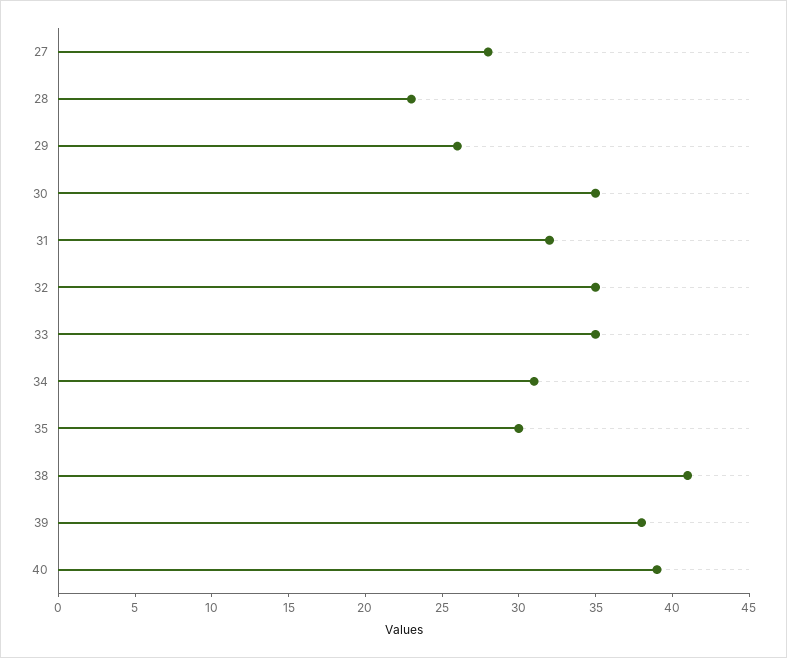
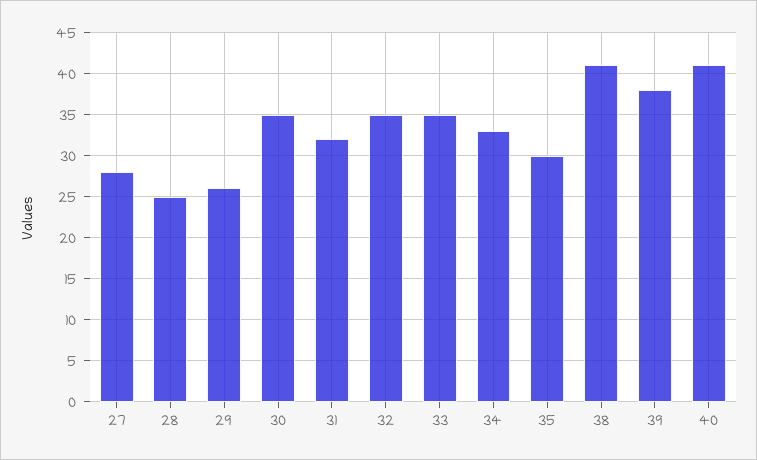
  {
    "27": 28,
-   "28": 23,
+   "28": 25,
    "29": 26,
    "30": 35,
    "31": 32,
    "32": 35,
    "33": 35,
-   "34": 31,
+   "34": 33,
    "35": 30,
    "38": 41,
    "39": 38,
-   "40": 39
+   "40": 41
  }

